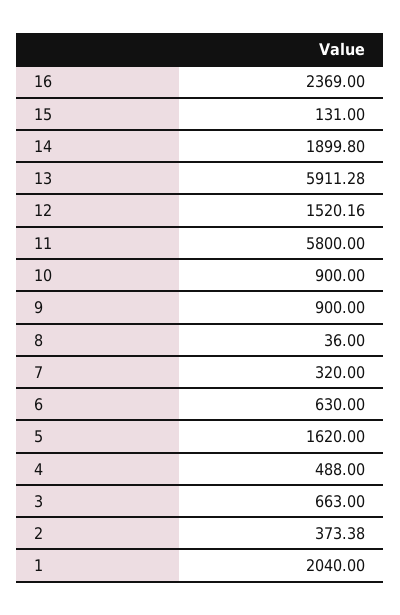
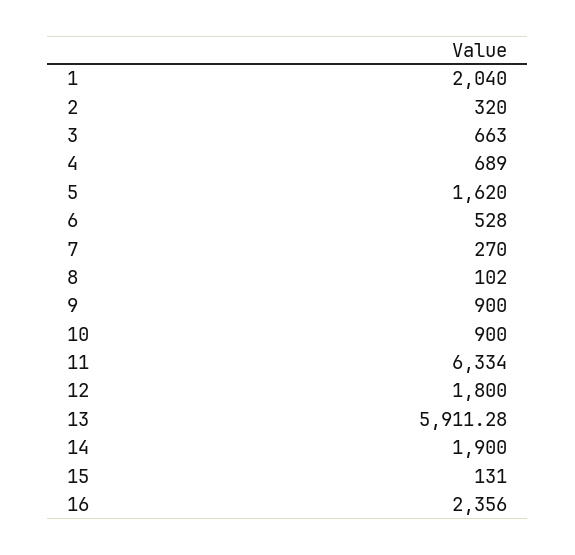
  {
-   "16": 2369,
+   "16": 2356,
    "15": 131,
-   "14": 1899.8,
+   "14": 1900,
    "13": 5911.28,
-   "12": 1520.16,
+   "12": 1800,
-   "11": 5800,
+   "11": 6334,
    "10": 900,
    "9": 900,
-   "8": 36,
+   "8": 102,
-   "7": 320,
+   "7": 270,
-   "6": 630,
+   "6": 528,
    "5": 1620,
-   "4": 488,
+   "4": 689,
    "3": 663,
-   "2": 373.38,
+   "2": 320,
    "1": 2040
  }

